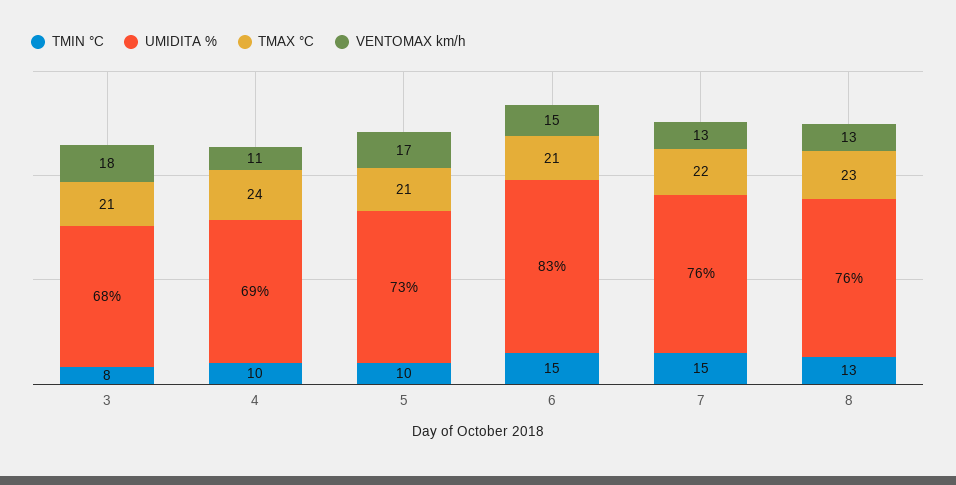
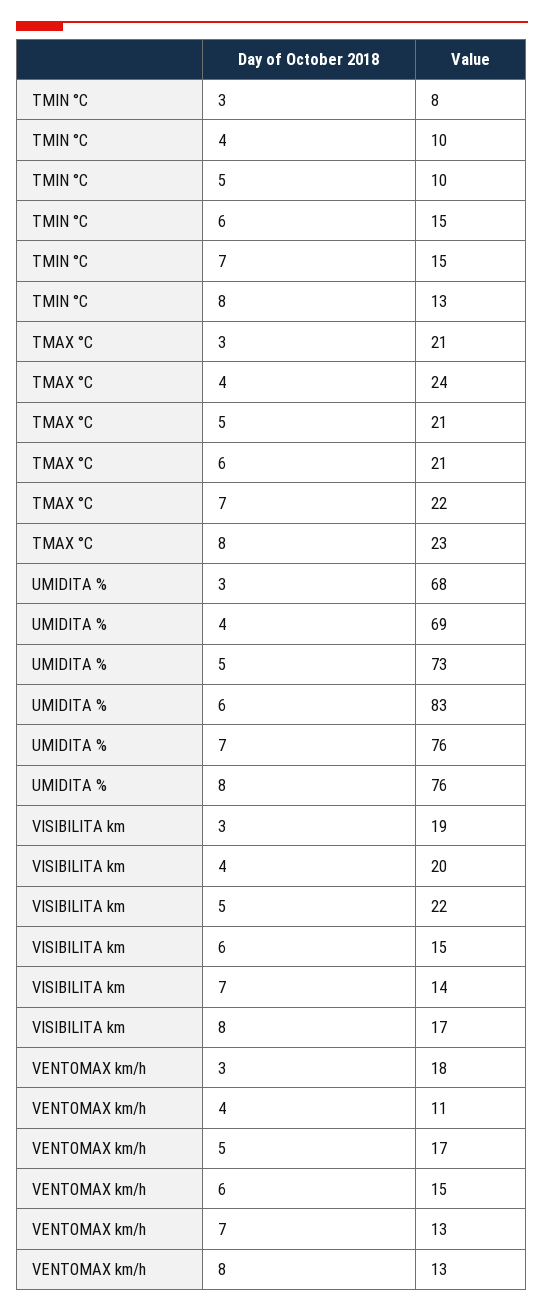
  {
    "TMIN °C": {
      "3": 8,
      "4": 10,
      "5": 10,
      "6": 15,
      "7": 15,
      "8": 13
    },
    "UMIDITA %": {
      "3": 68,
      "4": 69,
      "5": 73,
      "6": 83,
      "7": 76,
      "8": 76
    },
    "TMAX °C": {
      "3": 21,
      "4": 24,
      "5": 21,
      "6": 21,
      "7": 22,
      "8": 23
    },
    "VENTOMAX km/h": {
      "3": 18,
      "4": 11,
      "5": 17,
      "6": 15,
      "7": 13,
      "8": 13
-   }
+   },
+   "VISIBILITA km": {
+     "3": 19,
+     "4": 20,
+     "5": 22,
+     "6": 15,
+     "7": 14,
+     "8": 17
+   }
  }

